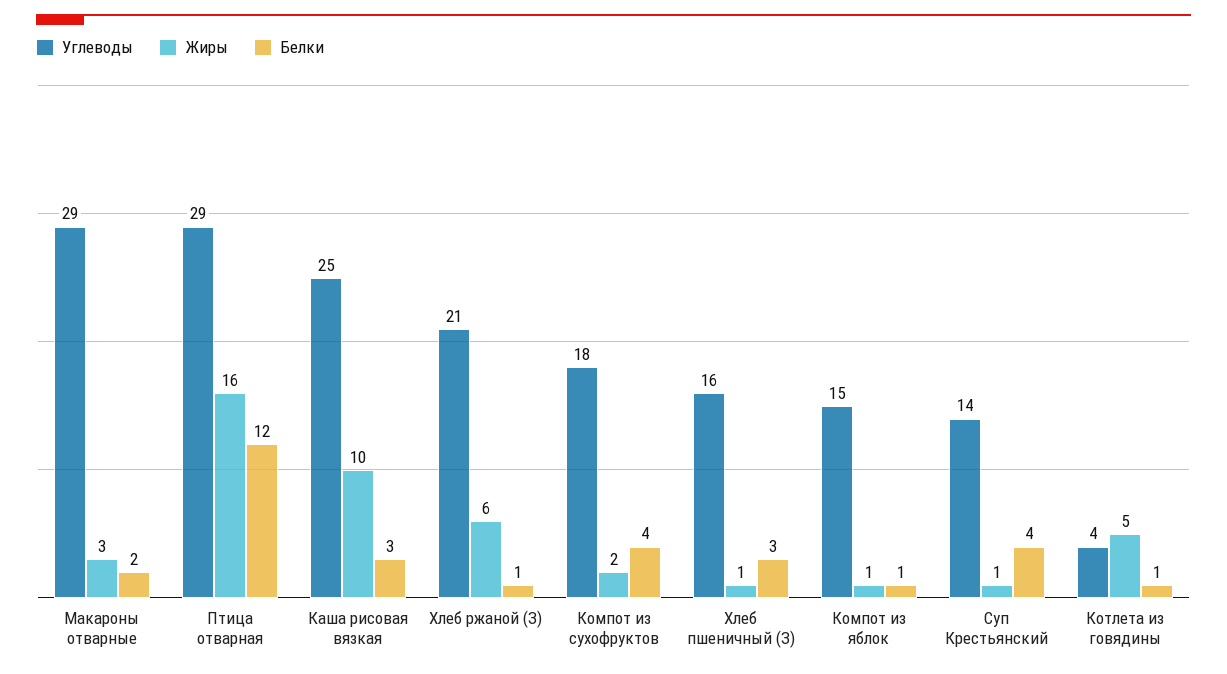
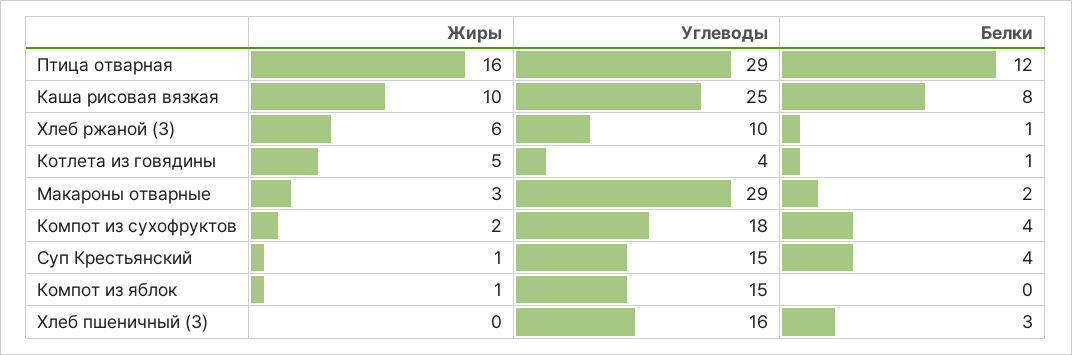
  {
    "Углеводы": {
      "Макароны отварные": 29,
      "Птица отварная": 29,
      "Каша рисовая вязкая": 25,
-     "Хлеб ржаной (З)": 21,
+     "Хлеб ржаной (З)": 10,
      "Компот из сухофруктов": 18,
      "Хлеб пшеничный (З)": 16,
      "Компот из яблок": 15,
-     "Суп Крестьянский": 14,
+     "Суп Крестьянский": 15,
      "Котлета из говядины": 4
    },
    "Жиры": {
      "Макароны отварные": 3,
      "Птица отварная": 16,
      "Каша рисовая вязкая": 10,
      "Хлеб ржаной (З)": 6,
      "Компот из сухофруктов": 2,
-     "Хлеб пшеничный (З)": 1,
+     "Хлеб пшеничный (З)": 0,
      "Компот из яблок": 1,
      "Суп Крестьянский": 1,
      "Котлета из говядины": 5
    },
    "Белки": {
      "Макароны отварные": 2,
      "Птица отварная": 12,
-     "Каша рисовая вязкая": 3,
+     "Каша рисовая вязкая": 8,
      "Хлеб ржаной (З)": 1,
      "Компот из сухофруктов": 4,
      "Хлеб пшеничный (З)": 3,
-     "Компот из яблок": 1,
+     "Компот из яблок": 0,
      "Суп Крестьянский": 4,
      "Котлета из говядины": 1
    }
  }

